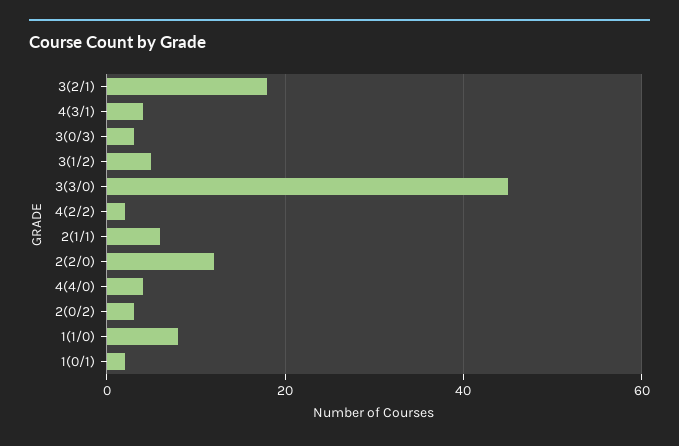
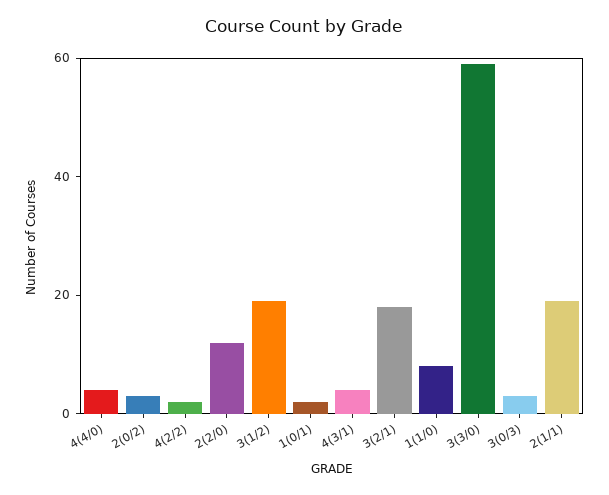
  {
    "3(2/1)": 20,
    "4(3/1)": 5,
    "3(0/3)": 5,
-   "3(1/2)": 5,
+   "3(1/2)": 20,
-   "3(3/0)": 45,
+   "3(3/0)": 60,
    "4(2/2)": 0,
-   "2(1/1)": 5,
+   "2(1/1)": 20,
    "2(2/0)": 10,
    "4(4/0)": 5,
    "2(0/2)": 5,
    "1(1/0)": 10,
    "1(0/1)": 0
  }

